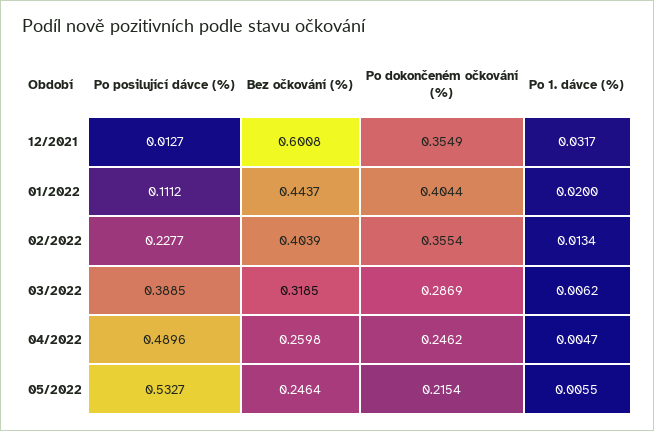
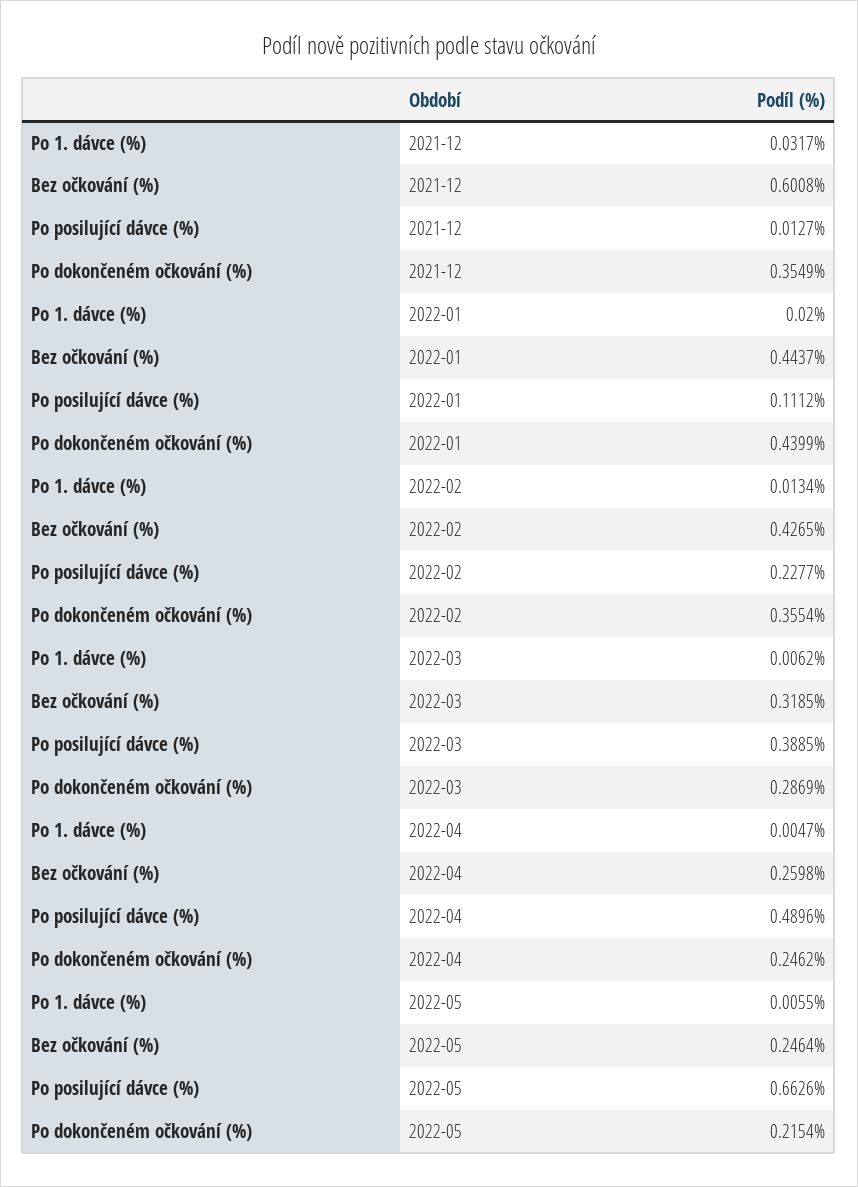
  {
    "Po posilující dávce (%)": {
      "12/2021": 0.0127,
      "01/2022": 0.1112,
      "02/2022": 0.2277,
      "03/2022": 0.3885,
      "04/2022": 0.4896,
-     "05/2022": 0.5327
+     "05/2022": 0.6626
    },
    "Bez očkování (%)": {
      "12/2021": 0.6008,
      "01/2022": 0.4437,
-     "02/2022": 0.4039,
+     "02/2022": 0.4265,
      "03/2022": 0.3185,
      "04/2022": 0.2598,
      "05/2022": 0.2464
    },
    "Po dokončeném očkování (%)": {
      "12/2021": 0.3549,
-     "01/2022": 0.4044,
+     "01/2022": 0.4399,
      "02/2022": 0.3554,
      "03/2022": 0.2869,
      "04/2022": 0.2462,
      "05/2022": 0.2154
    },
    "Po 1. dávce (%)": {
      "12/2021": 0.0317,
      "01/2022": 0.02,
      "02/2022": 0.0134,
      "03/2022": 0.0062,
      "04/2022": 0.0047,
      "05/2022": 0.0055
    }
  }

